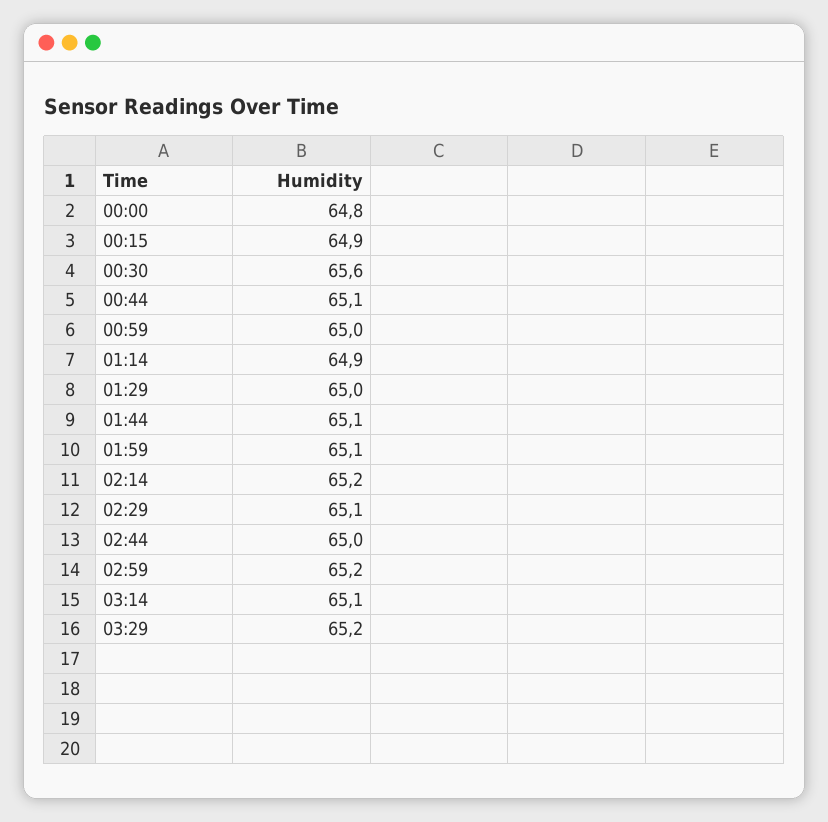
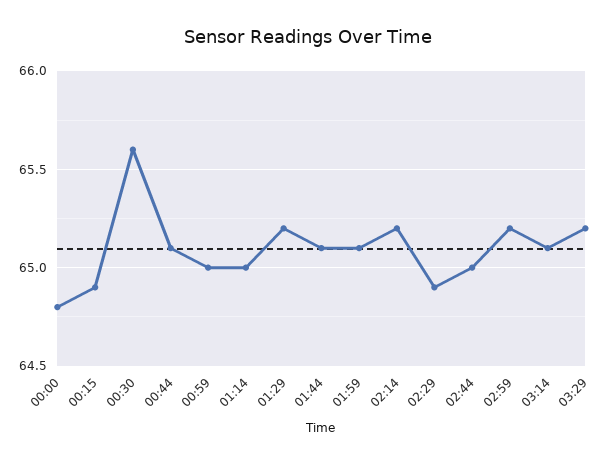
  {
    "00:00": 64.8,
    "00:15": 64.9,
    "00:30": 65.6,
    "00:44": 65.1,
    "00:59": 65,
-   "01:14": 64.9,
+   "01:14": 65,
-   "01:29": 65,
+   "01:29": 65.2,
    "01:44": 65.1,
    "01:59": 65.1,
    "02:14": 65.2,
-   "02:29": 65.1,
+   "02:29": 64.9,
    "02:44": 65,
    "02:59": 65.2,
    "03:14": 65.1,
    "03:29": 65.2
  }

